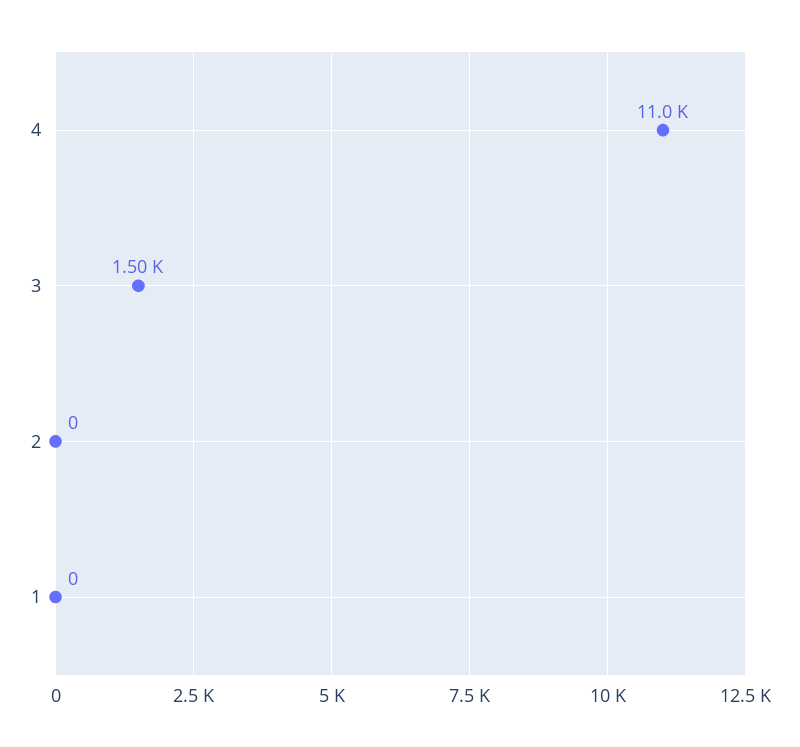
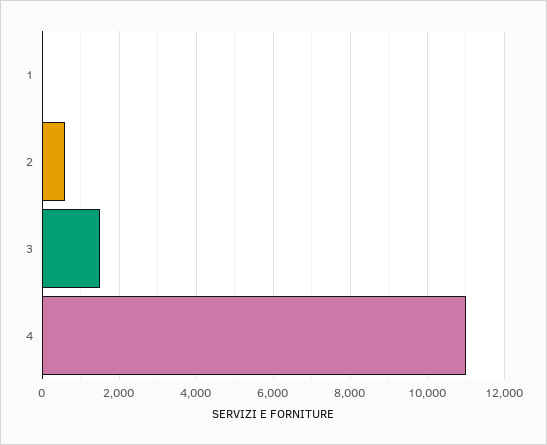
  {
    "4": 11000,
    "3": 1500,
-   "2": 0,
+   "2": 600,
    "1": 0
  }

